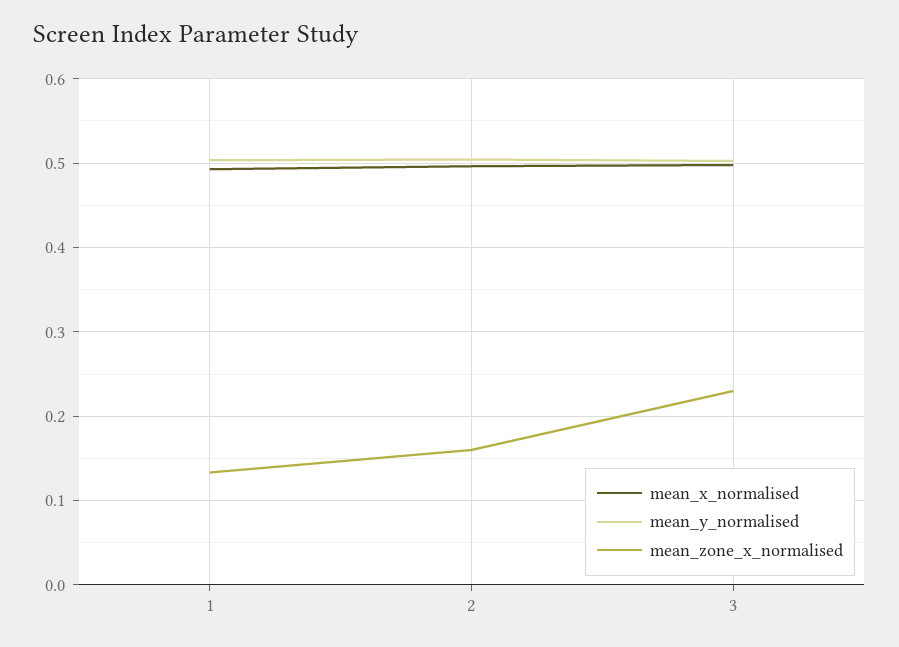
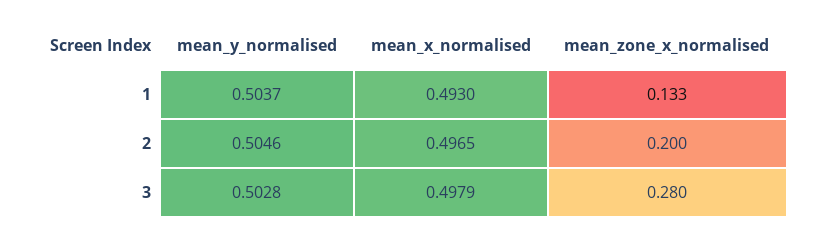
  {
    "mean_x_normalised": {
      "1": 0.493,
      "2": 0.4965,
      "3": 0.4979
    },
    "mean_y_normalised": {
      "1": 0.5037,
      "2": 0.5046,
      "3": 0.5028
    },
    "mean_zone_x_normalised": {
      "1": 0.133,
-     "2": 0.16,
+     "2": 0.2,
-     "3": 0.23
+     "3": 0.28
    }
  }

